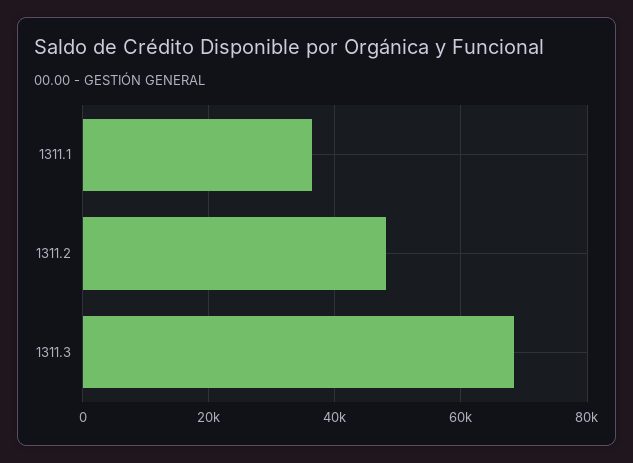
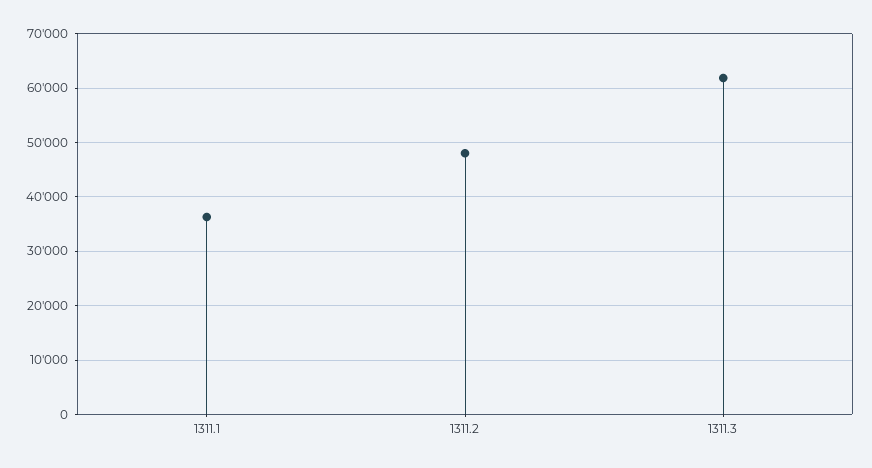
  {
    "1311.1": 36000,
    "1311.2": 48000,
-   "1311.3": 68000
+   "1311.3": 62000
  }

